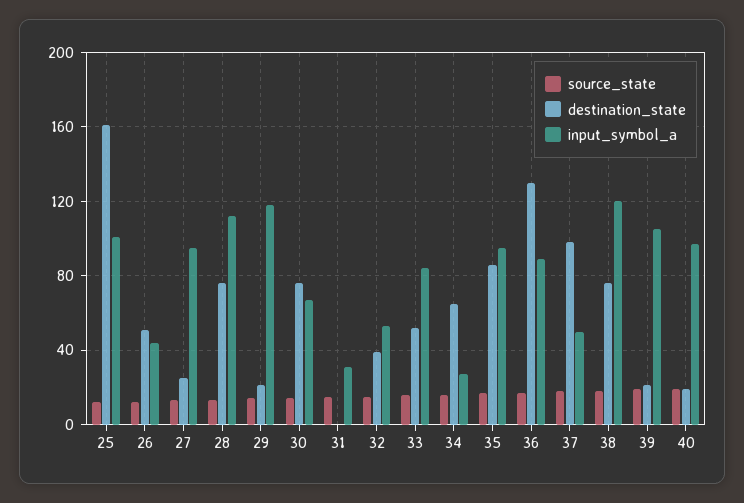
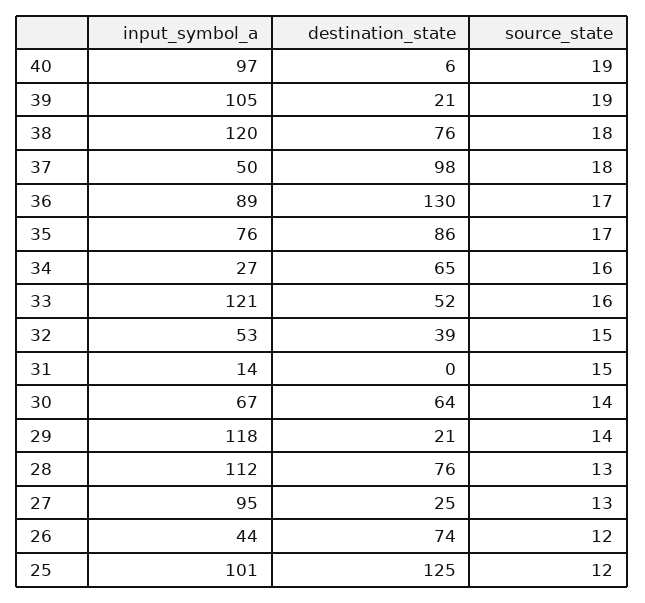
  {
    "source_state": {
      "25": 12,
      "26": 12,
      "27": 13,
      "28": 13,
      "29": 14,
      "30": 14,
      "31": 15,
      "32": 15,
      "33": 16,
      "34": 16,
      "35": 17,
      "36": 17,
      "37": 18,
      "38": 18,
      "39": 19,
      "40": 19
    },
    "destination_state": {
-     "25": 160,
+     "25": 125,
-     "26": 50,
+     "26": 74,
      "27": 25,
      "28": 76,
      "29": 21,
-     "30": 75,
+     "30": 64,
      "31": 0,
      "32": 39,
      "33": 52,
      "34": 65,
      "35": 86,
      "36": 130,
      "37": 98,
      "38": 76,
      "39": 21,
-     "40": 20
+     "40": 6
    },
    "input_symbol_a": {
      "25": 101,
      "26": 44,
      "27": 95,
      "28": 112,
      "29": 118,
      "30": 67,
-     "31": 30,
+     "31": 14,
      "32": 53,
-     "33": 85,
+     "33": 121,
      "34": 27,
-     "35": 95,
+     "35": 76,
      "36": 89,
      "37": 50,
      "38": 120,
      "39": 105,
      "40": 97
    }
  }

